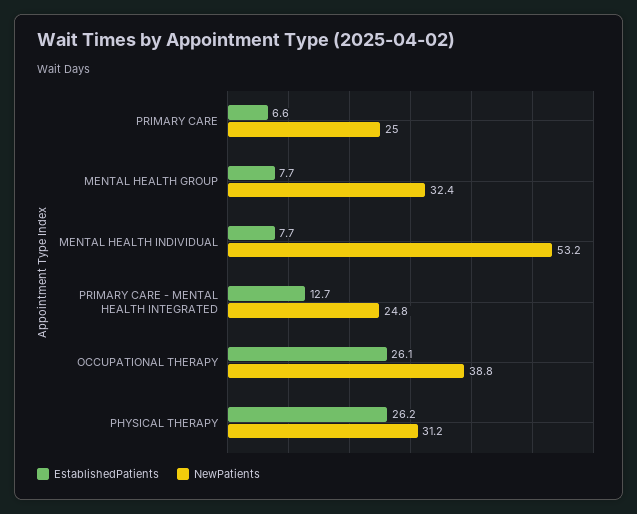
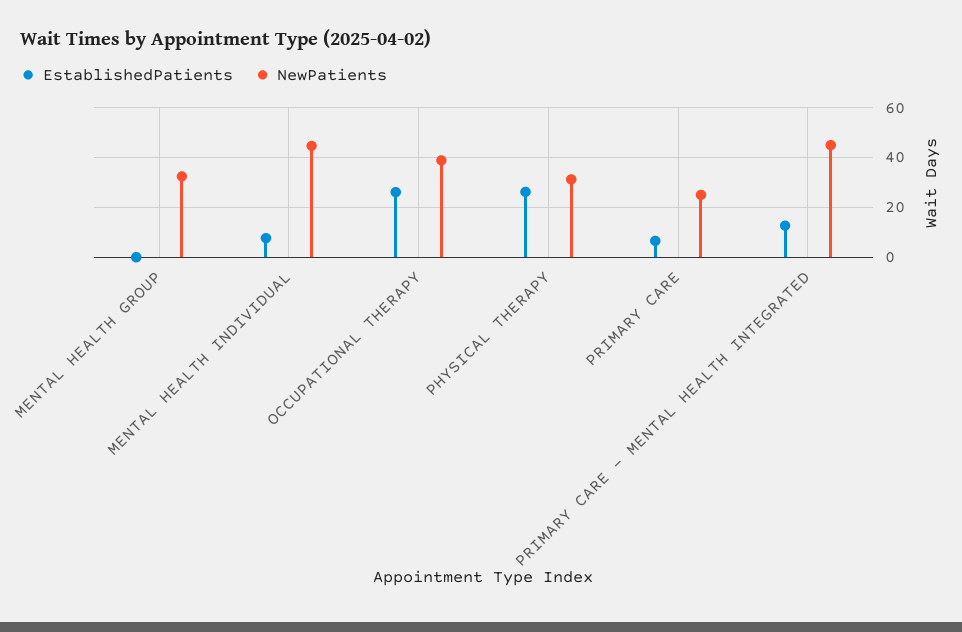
  {
    "EstablishedPatients": {
      "PRIMARY CARE": 6.6,
-     "MENTAL HEALTH GROUP": 7.7,
+     "MENTAL HEALTH GROUP": 0,
      "MENTAL HEALTH INDIVIDUAL": 7.7,
      "PRIMARY CARE - MENTAL HEALTH INTEGRATED": 12.7,
      "OCCUPATIONAL THERAPY": 26.1,
      "PHYSICAL THERAPY": 26.2
    },
    "NewPatients": {
      "PRIMARY CARE": 25,
      "MENTAL HEALTH GROUP": 32.4,
-     "MENTAL HEALTH INDIVIDUAL": 53.2,
+     "MENTAL HEALTH INDIVIDUAL": 45,
-     "PRIMARY CARE - MENTAL HEALTH INTEGRATED": 24.8,
+     "PRIMARY CARE - MENTAL HEALTH INTEGRATED": 45,
      "OCCUPATIONAL THERAPY": 38.8,
      "PHYSICAL THERAPY": 31.2
    }
  }

